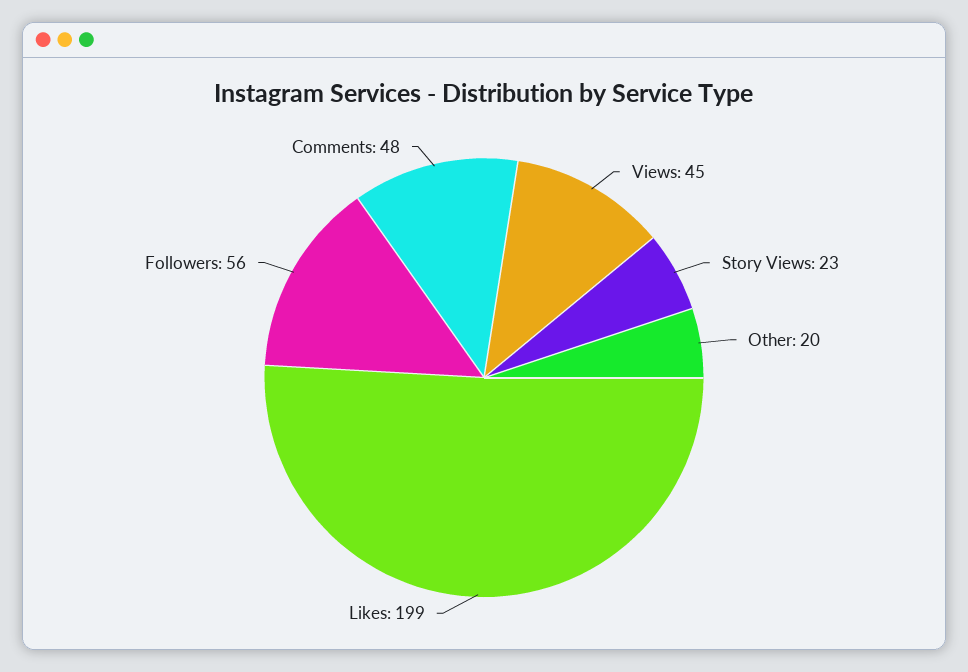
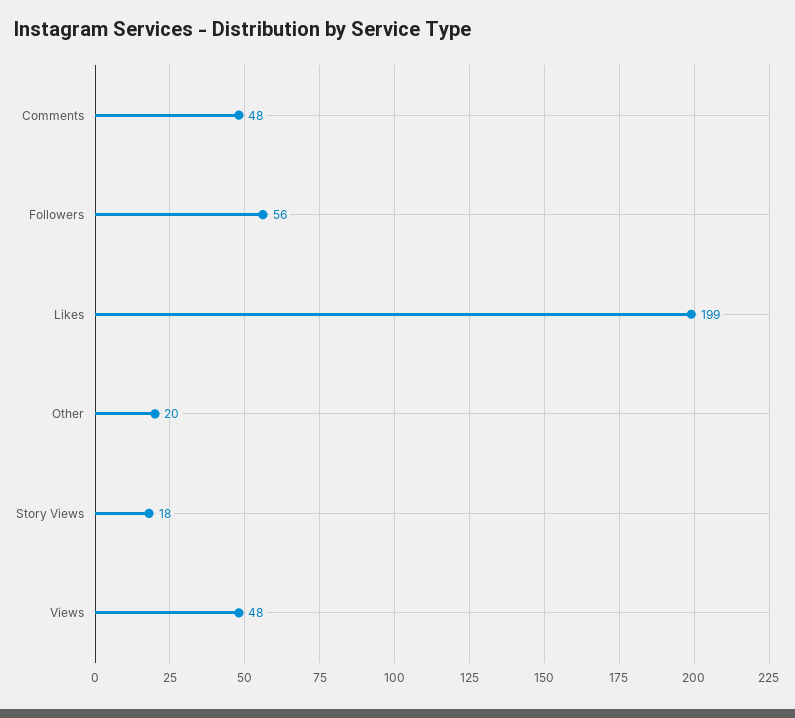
  {
-   "Views": 45,
+   "Views": 48,
-   "Story Views": 23,
+   "Story Views": 18,
    "Other": 20,
    "Likes": 199,
    "Followers": 56,
    "Comments": 48
  }

